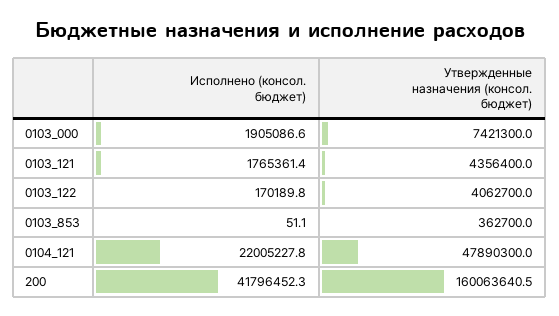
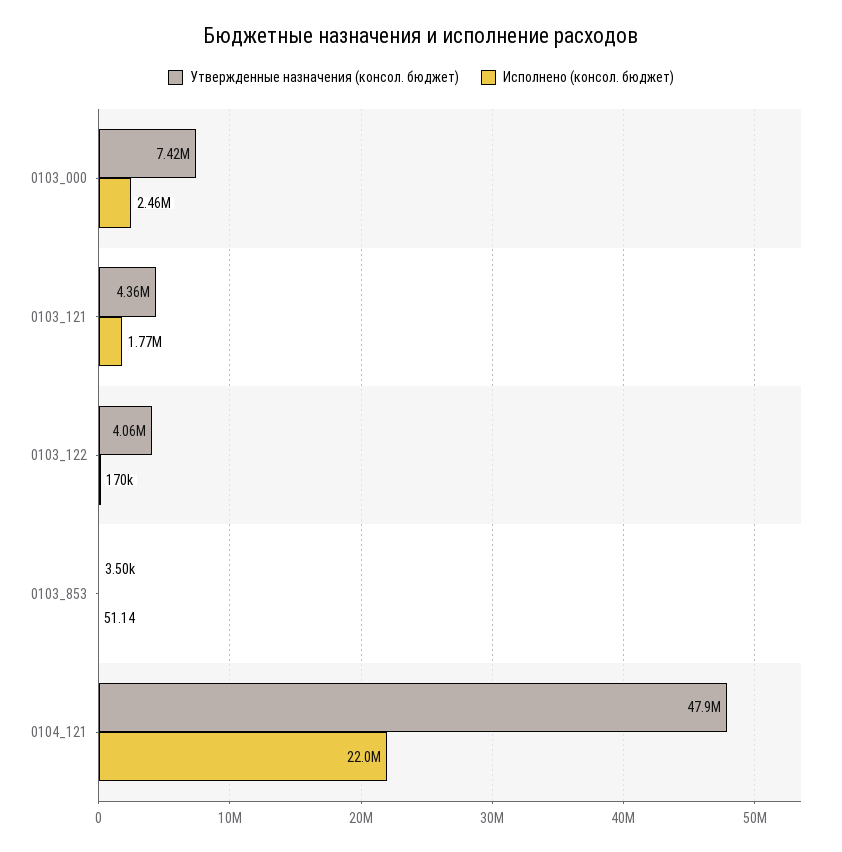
  {
    "Исполнено (консол. бюджет)": {
-     "0103_000": 1905086.6,
+     "0103_000": 2460000,
      "0103_121": 1765361.4,
      "0103_122": 170189.8,
      "0103_853": 51.14,
-     "0104_121": 22005227.8,
+     "0104_121": 22005227.8
-     "200": 41796452.3
    },
    "Утвержденные назначения (консол. бюджет)": {
      "0103_000": 7421300,
      "0103_121": 4356400,
      "0103_122": 4062700,
-     "0103_853": 362700,
+     "0103_853": 3500,
-     "0104_121": 47890300,
+     "0104_121": 47890300
-     "200": 160063640.5
    }
  }

